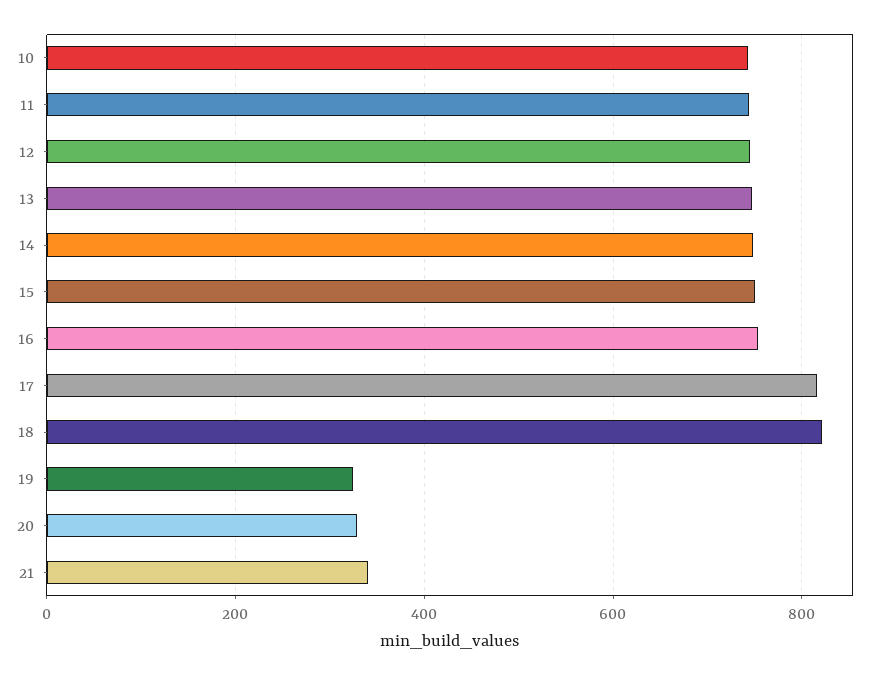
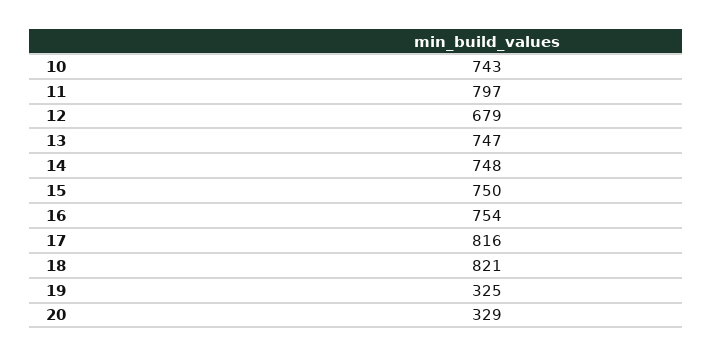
  {
    "10": 743,
-   "11": 740,
+   "11": 797,
-   "12": 740,
+   "12": 679,
    "13": 747,
    "14": 748,
    "15": 750,
    "16": 754,
    "17": 816,
    "18": 821,
    "19": 325,
-   "20": 329,
+   "20": 329
-   "21": 340
  }

